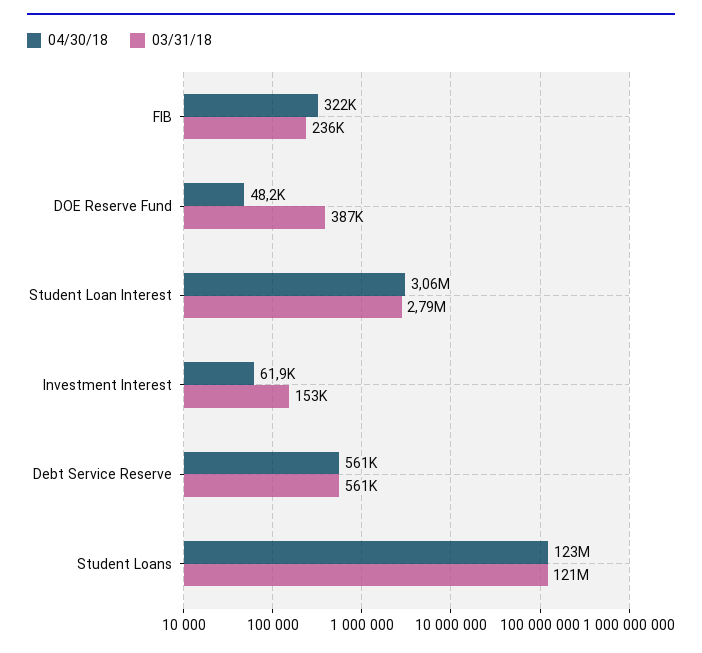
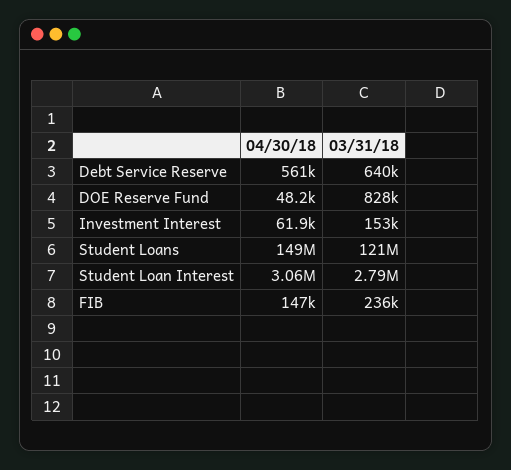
  {
    "04/30/18": {
-     "FIB": 322000,
+     "FIB": 147000,
      "DOE Reserve Fund": 48200,
      "Student Loan Interest": 3060000,
      "Investment Interest": 61900,
      "Debt Service Reserve": 561000,
-     "Student Loans": 123000000
+     "Student Loans": 149000000
    },
    "03/31/18": {
      "FIB": 236000,
-     "DOE Reserve Fund": 387000,
+     "DOE Reserve Fund": 828000,
      "Student Loan Interest": 2790000,
      "Investment Interest": 153000,
-     "Debt Service Reserve": 561000,
+     "Debt Service Reserve": 640000,
      "Student Loans": 121000000
    }
  }

